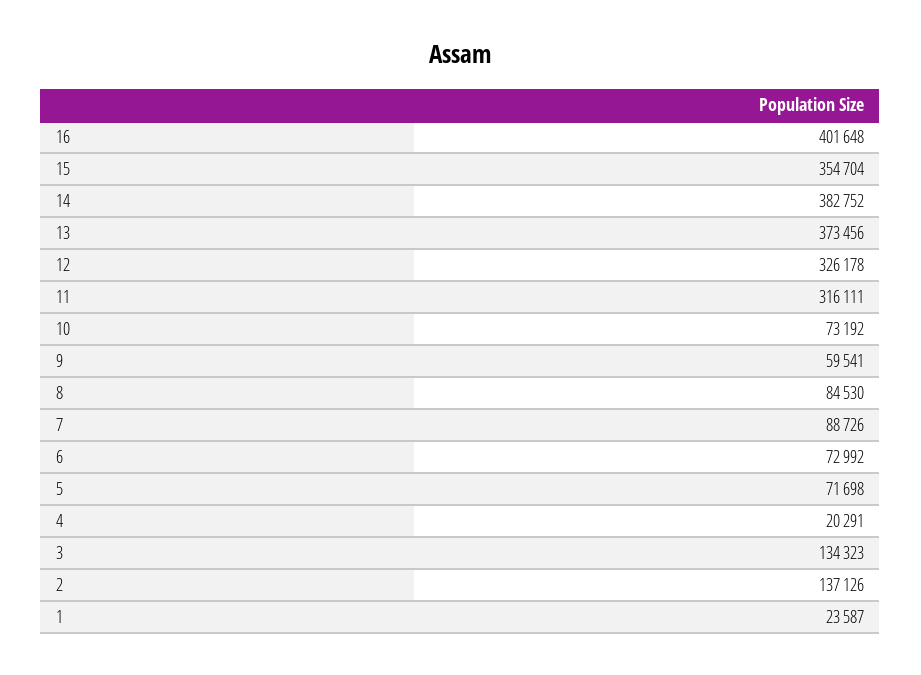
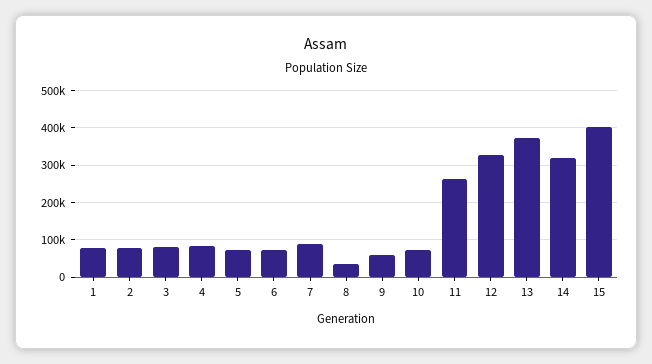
  {
-   "16": 401648,
-   "15": 354704,
+   "15": 400000,
-   "14": 382752,
+   "14": 320000,
    "13": 373456,
    "12": 326178,
-   "11": 316111,
+   "11": 260000,
    "10": 73192,
    "9": 59541,
-   "8": 84530,
+   "8": 40000,
    "7": 88726,
    "6": 72992,
    "5": 71698,
-   "4": 20291,
+   "4": 80000,
-   "3": 134323,
+   "3": 80000,
-   "2": 137126,
+   "2": 80000,
-   "1": 23587
+   "1": 80000
  }

